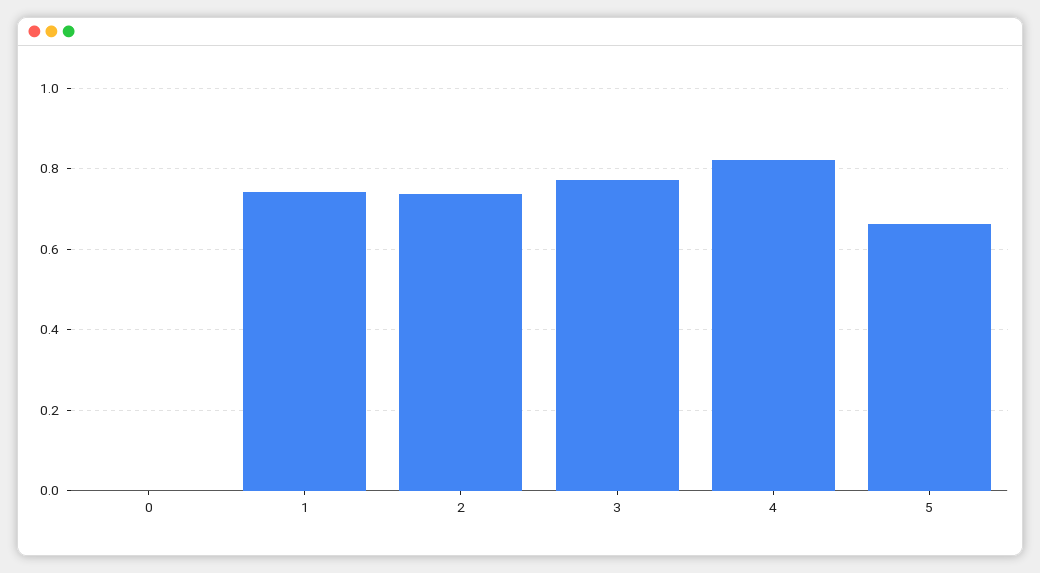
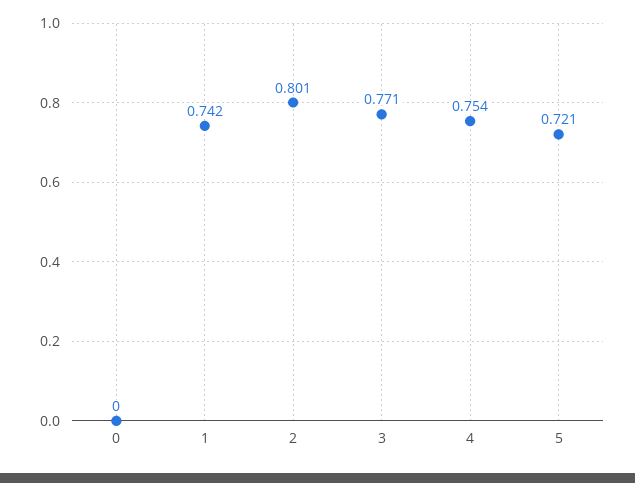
  {
    "0": 0,
    "1": 0.742,
-   "2": 0.74,
+   "2": 0.801,
    "3": 0.771,
-   "4": 0.82,
+   "4": 0.754,
-   "5": 0.66
+   "5": 0.721
  }

